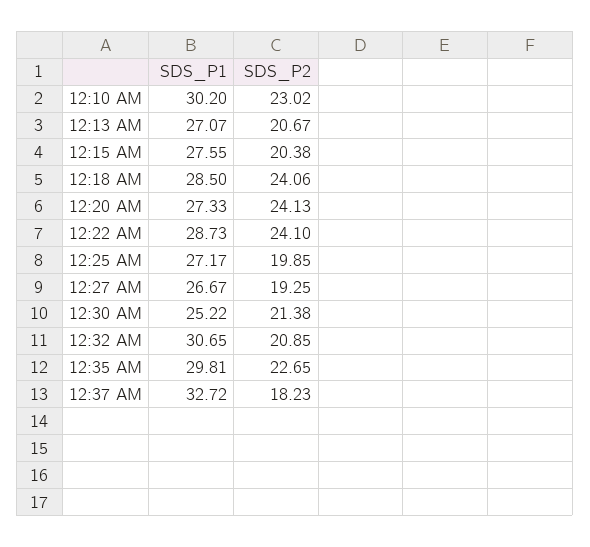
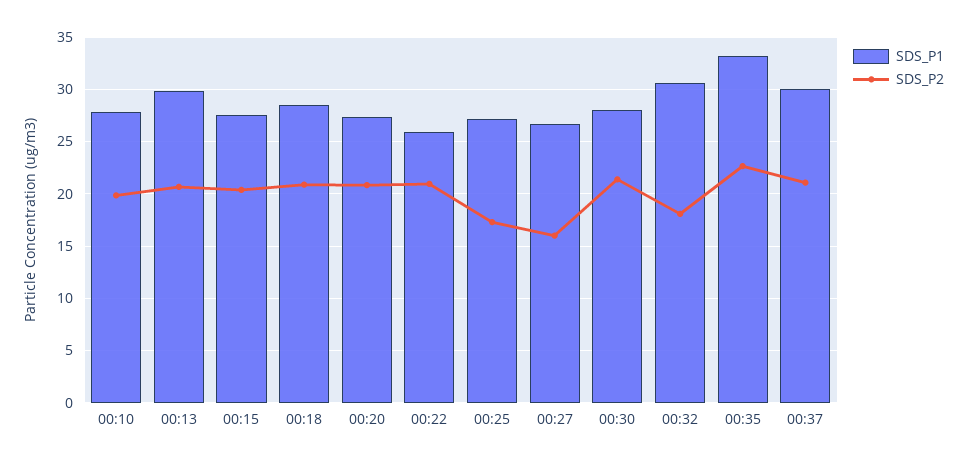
  {
    "SDS_P1": {
-     "12:10 AM": 30.2,
+     "12:10 AM": 28,
-     "12:13 AM": 27.07,
+     "12:13 AM": 30,
      "12:15 AM": 27.55,
      "12:18 AM": 28.5,
      "12:20 AM": 27.33,
-     "12:22 AM": 28.73,
+     "12:22 AM": 26,
      "12:25 AM": 27.17,
      "12:27 AM": 26.67,
-     "12:30 AM": 25.22,
+     "12:30 AM": 28,
      "12:32 AM": 30.65,
-     "12:35 AM": 29.81,
+     "12:35 AM": 33,
-     "12:37 AM": 32.72
+     "12:37 AM": 30
    },
    "SDS_P2": {
-     "12:10 AM": 23.02,
+     "12:10 AM": 20,
      "12:13 AM": 20.67,
      "12:15 AM": 20.38,
-     "12:18 AM": 24.06,
+     "12:18 AM": 21,
-     "12:20 AM": 24.13,
+     "12:20 AM": 21,
-     "12:22 AM": 24.1,
+     "12:22 AM": 21,
-     "12:25 AM": 19.85,
+     "12:25 AM": 17,
-     "12:27 AM": 19.25,
+     "12:27 AM": 16,
      "12:30 AM": 21.38,
-     "12:32 AM": 20.85,
+     "12:32 AM": 18,
      "12:35 AM": 22.65,
-     "12:37 AM": 18.23
+     "12:37 AM": 21
    }
  }

